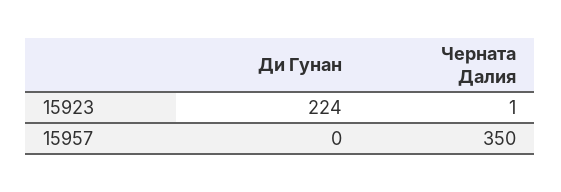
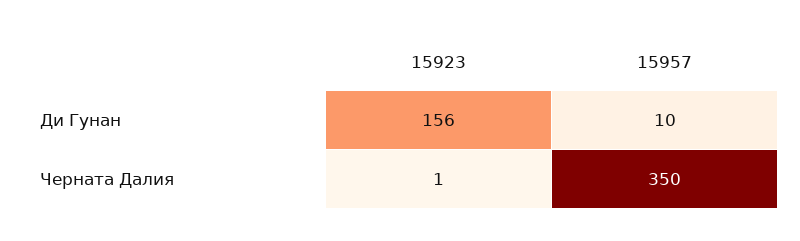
  {
    "Ди Гунан": {
-     "15923": 224,
+     "15923": 156,
-     "15957": 0
+     "15957": 10
    },
    "Черната Далия": {
      "15923": 1,
      "15957": 350
    }
  }

